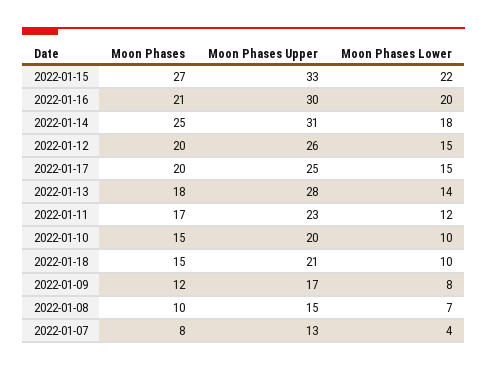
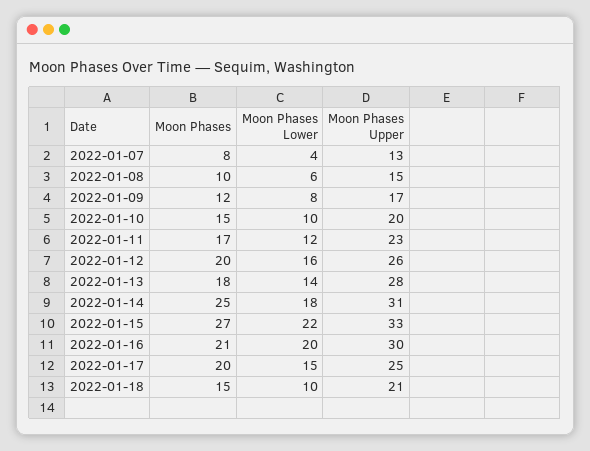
  {
    "Moon Phases": {
      "2022-01-15": 27,
      "2022-01-16": 21,
      "2022-01-14": 25,
      "2022-01-12": 20,
      "2022-01-17": 20,
      "2022-01-13": 18,
      "2022-01-11": 17,
      "2022-01-10": 15,
      "2022-01-18": 15,
      "2022-01-09": 12,
      "2022-01-08": 10,
      "2022-01-07": 8
    },
    "Moon Phases Upper": {
      "2022-01-15": 33,
      "2022-01-16": 30,
      "2022-01-14": 31,
      "2022-01-12": 26,
      "2022-01-17": 25,
      "2022-01-13": 28,
      "2022-01-11": 23,
      "2022-01-10": 20,
      "2022-01-18": 21,
      "2022-01-09": 17,
      "2022-01-08": 15,
      "2022-01-07": 13
    },
    "Moon Phases Lower": {
      "2022-01-15": 22,
      "2022-01-16": 20,
      "2022-01-14": 18,
-     "2022-01-12": 15,
+     "2022-01-12": 16,
      "2022-01-17": 15,
      "2022-01-13": 14,
      "2022-01-11": 12,
      "2022-01-10": 10,
      "2022-01-18": 10,
      "2022-01-09": 8,
-     "2022-01-08": 7,
+     "2022-01-08": 6,
      "2022-01-07": 4
    }
  }

